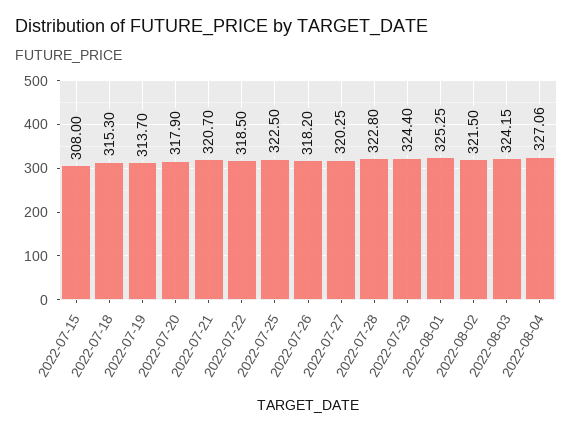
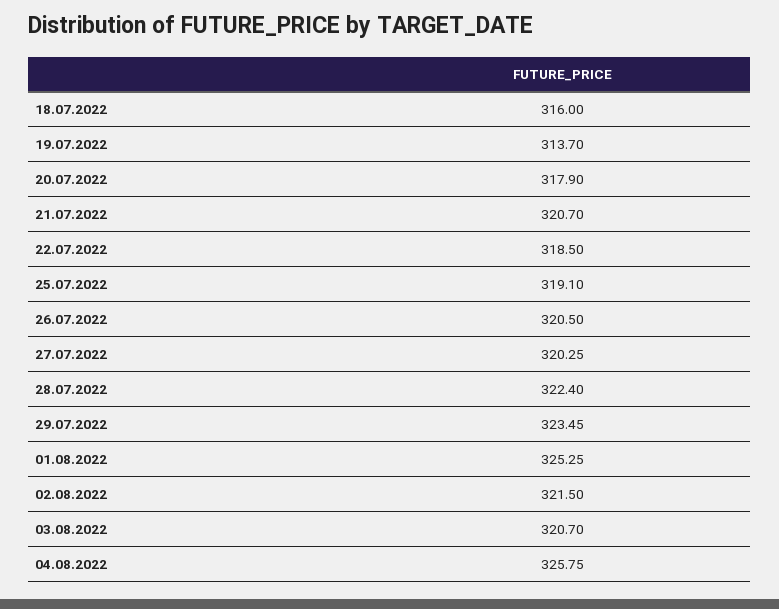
  {
-   "2022-07-15": 308,
-   "2022-07-18": 315.3,
+   "2022-07-18": 316,
    "2022-07-19": 313.7,
    "2022-07-20": 317.9,
    "2022-07-21": 320.7,
    "2022-07-22": 318.5,
-   "2022-07-25": 322.5,
+   "2022-07-25": 319.1,
-   "2022-07-26": 318.2,
+   "2022-07-26": 320.5,
    "2022-07-27": 320.25,
-   "2022-07-28": 322.8,
+   "2022-07-28": 322.4,
-   "2022-07-29": 324.4,
+   "2022-07-29": 323.45,
    "2022-08-01": 325.25,
    "2022-08-02": 321.5,
-   "2022-08-03": 324.15,
+   "2022-08-03": 320.7,
-   "2022-08-04": 327.06
+   "2022-08-04": 325.75
  }

